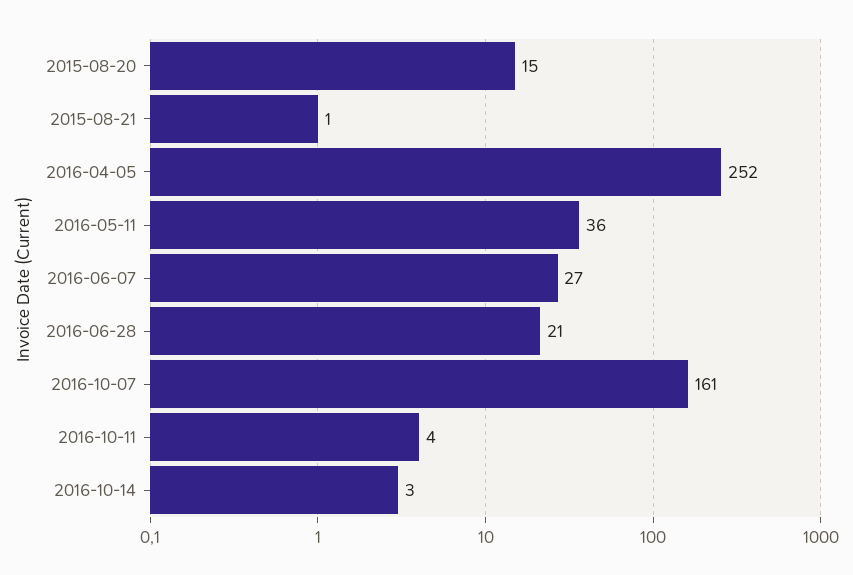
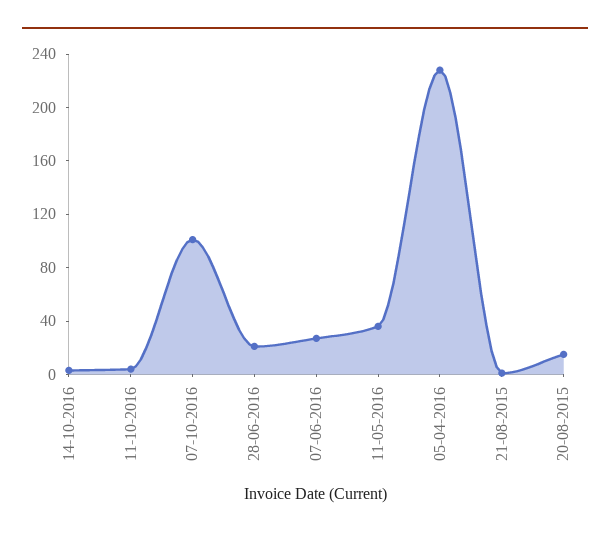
  {
    "2015-08-20": 15,
    "2015-08-21": 1,
-   "2016-04-05": 252,
+   "2016-04-05": 230,
    "2016-05-11": 36,
    "2016-06-07": 27,
    "2016-06-28": 21,
-   "2016-10-07": 161,
+   "2016-10-07": 100,
    "2016-10-11": 4,
    "2016-10-14": 3
  }

